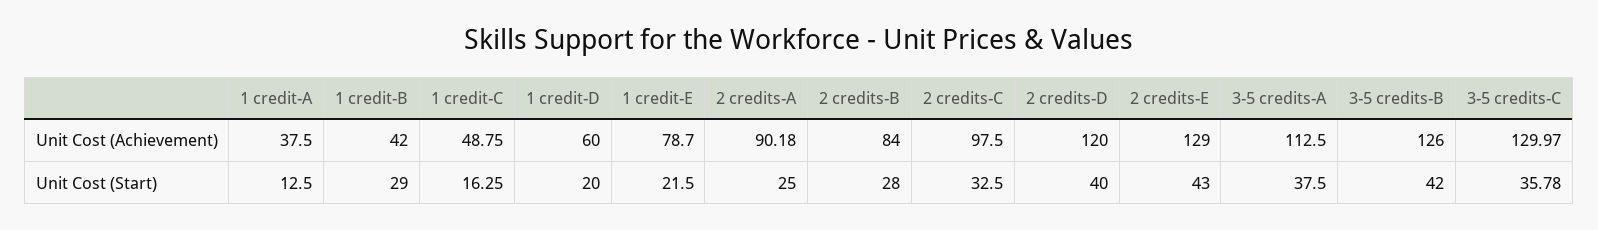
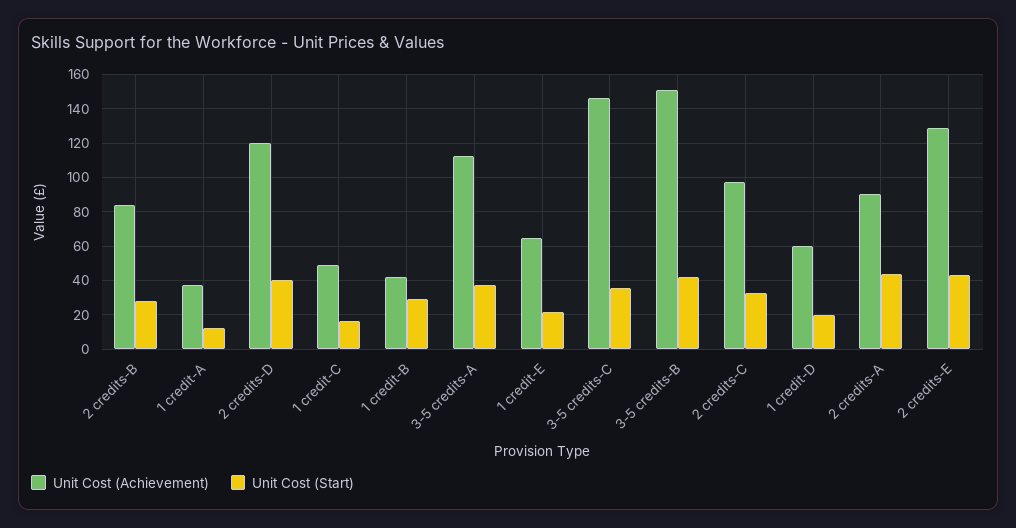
  {
    "Unit Cost (Achievement)": {
      "1 credit-A": 37.5,
      "1 credit-B": 42,
      "1 credit-C": 48.75,
      "1 credit-D": 60,
-     "1 credit-E": 78.7,
+     "1 credit-E": 65,
      "2 credits-A": 90.18,
      "2 credits-B": 84,
      "2 credits-C": 97.5,
      "2 credits-D": 120,
      "2 credits-E": 129,
      "3-5 credits-A": 112.5,
-     "3-5 credits-B": 126,
+     "3-5 credits-B": 150,
-     "3-5 credits-C": 129.97
+     "3-5 credits-C": 145
    },
    "Unit Cost (Start)": {
      "1 credit-A": 12.5,
      "1 credit-B": 29,
      "1 credit-C": 16.25,
      "1 credit-D": 20,
      "1 credit-E": 21.5,
-     "2 credits-A": 25,
+     "2 credits-A": 45,
      "2 credits-B": 28,
      "2 credits-C": 32.5,
      "2 credits-D": 40,
      "2 credits-E": 43,
      "3-5 credits-A": 37.5,
      "3-5 credits-B": 42,
      "3-5 credits-C": 35.78
    }
  }

